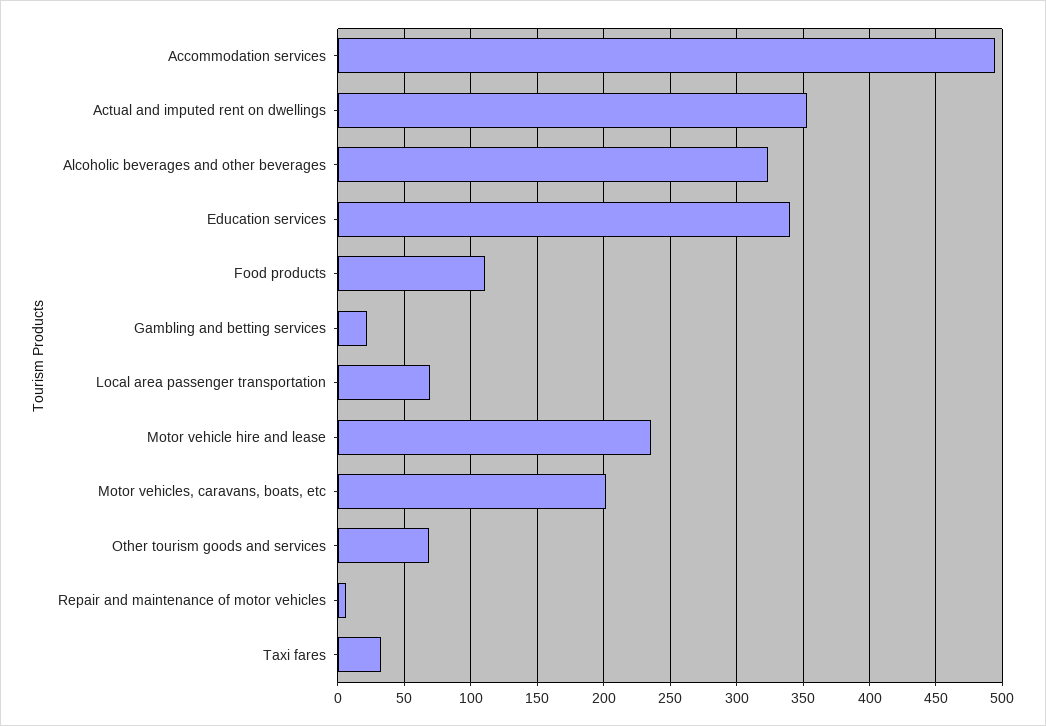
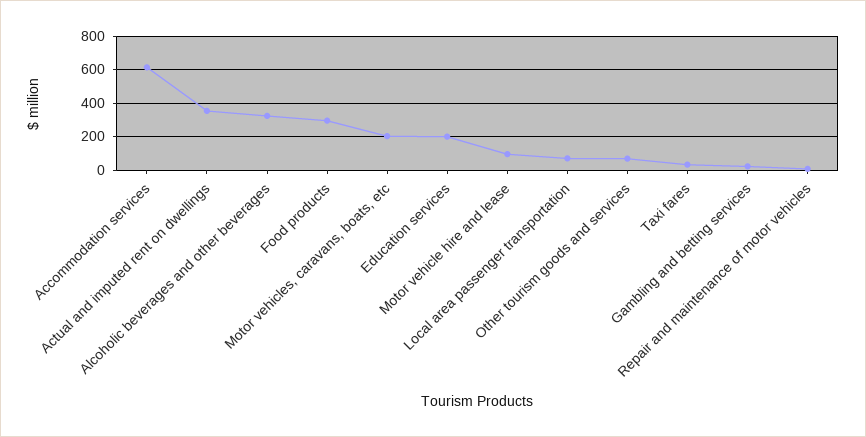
  {
-   "Accommodation services": 495,
+   "Accommodation services": 600,
    "Actual and imputed rent on dwellings": 355,
    "Alcoholic beverages and other beverages": 325,
-   "Education services": 340,
+   "Education services": 200,
-   "Food products": 110,
+   "Food products": 300,
    "Gambling and betting services": 20,
    "Local area passenger transportation": 70,
-   "Motor vehicle hire and lease": 235,
+   "Motor vehicle hire and lease": 100,
    "Motor vehicles, caravans, boats, etc": 200,
    "Other tourism goods and services": 70,
    "Repair and maintenance of motor vehicles": 5,
    "Taxi fares": 35
  }

